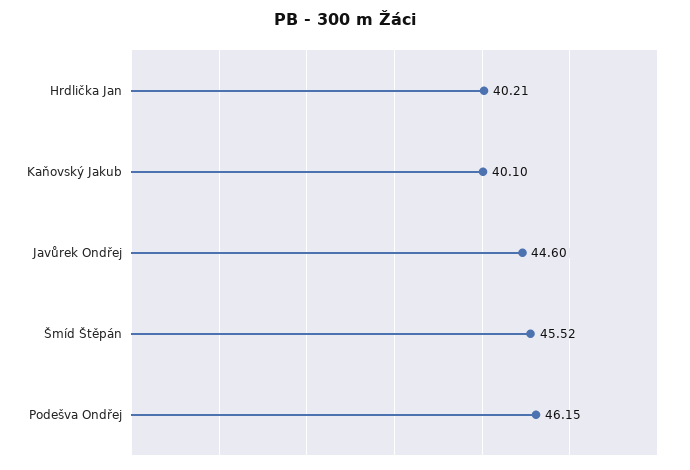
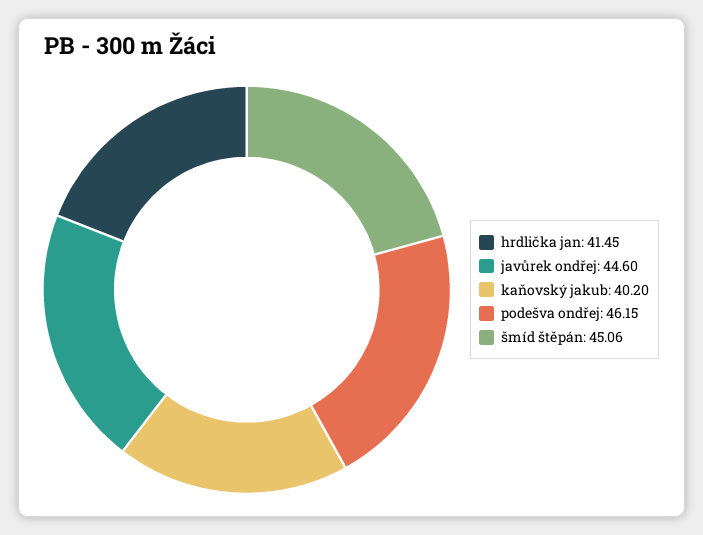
  {
-   "Hrdlička Jan": 40.21,
+   "Hrdlička Jan": 41.45,
-   "Kaňovský Jakub": 40.1,
+   "Kaňovský Jakub": 40.2,
    "Javůrek Ondřej": 44.6,
-   "Šmíd Štěpán": 45.52,
+   "Šmíd Štěpán": 45.06,
    "Podešva Ondřej": 46.15
  }

